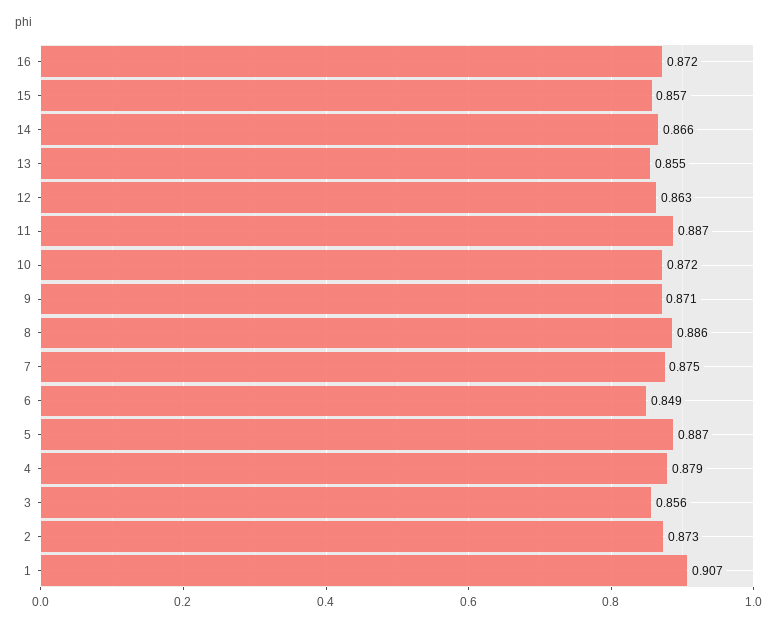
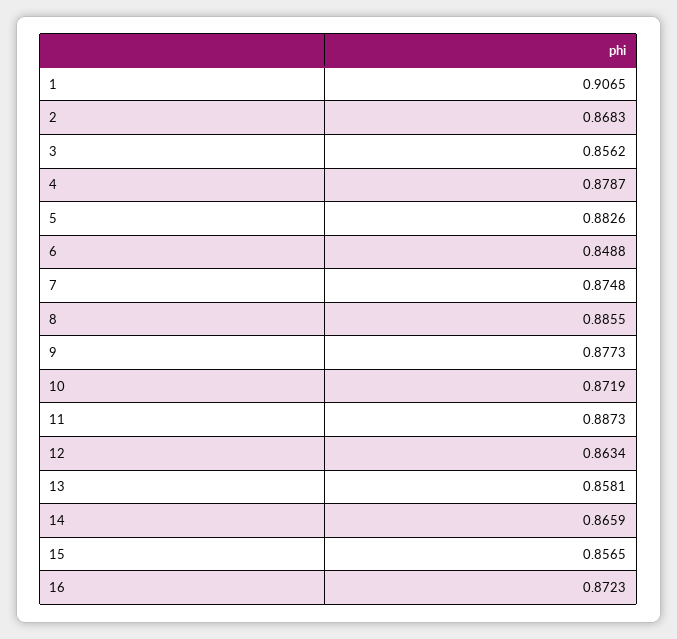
  {
    "16": 0.8723,
    "15": 0.8565,
    "14": 0.8659,
-   "13": 0.855,
+   "13": 0.8581,
    "12": 0.8634,
    "11": 0.8873,
    "10": 0.8719,
-   "9": 0.871,
+   "9": 0.8773,
    "8": 0.8855,
    "7": 0.8748,
    "6": 0.8488,
-   "5": 0.887,
+   "5": 0.8826,
    "4": 0.8787,
    "3": 0.8562,
-   "2": 0.873,
+   "2": 0.8683,
    "1": 0.9065
  }

